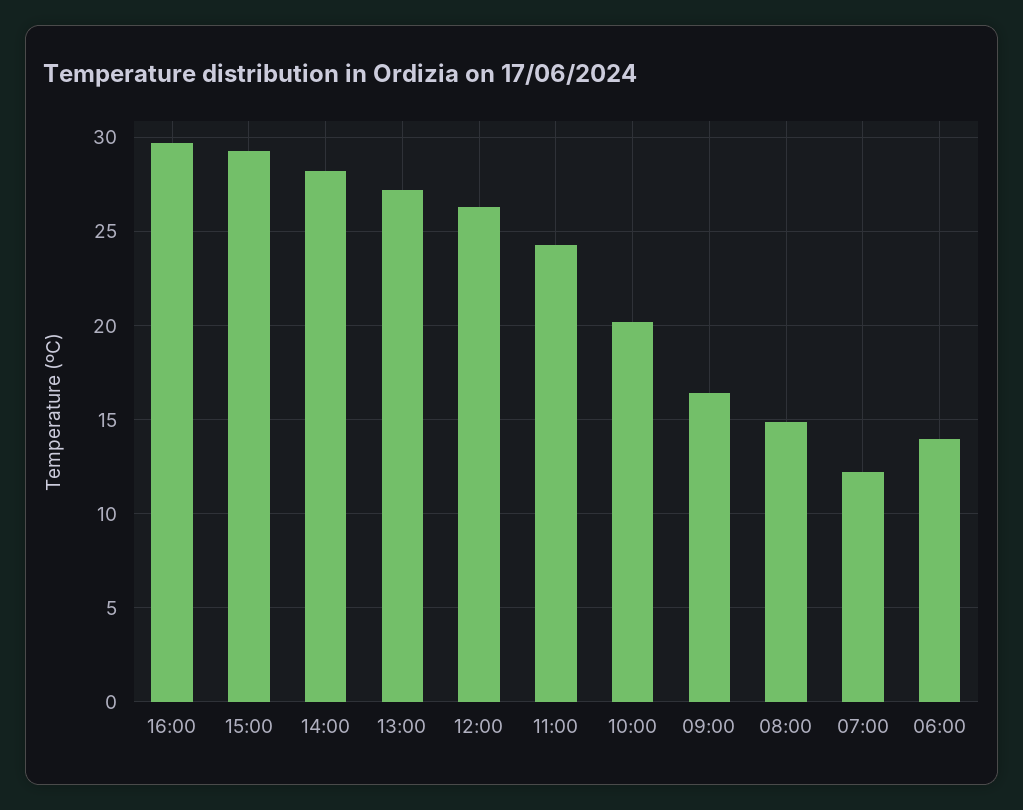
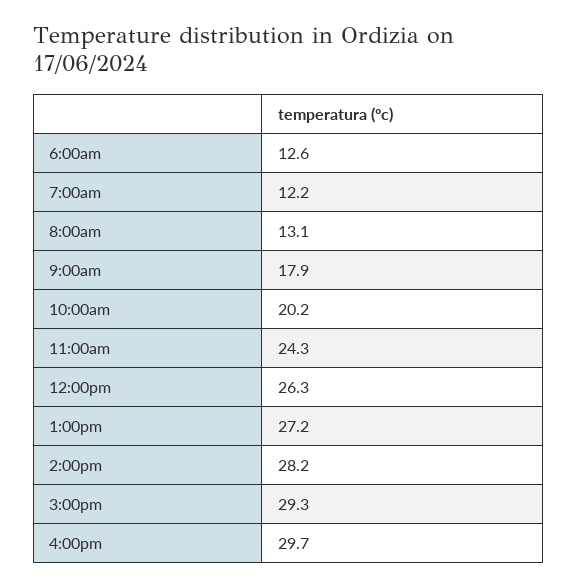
  {
    "16:00": 29.7,
    "15:00": 29.3,
    "14:00": 28.2,
    "13:00": 27.2,
    "12:00": 26.3,
    "11:00": 24.3,
    "10:00": 20.2,
-   "09:00": 16.5,
+   "09:00": 17.9,
-   "08:00": 15,
+   "08:00": 13.1,
    "07:00": 12.2,
-   "06:00": 14
+   "06:00": 12.6
  }

